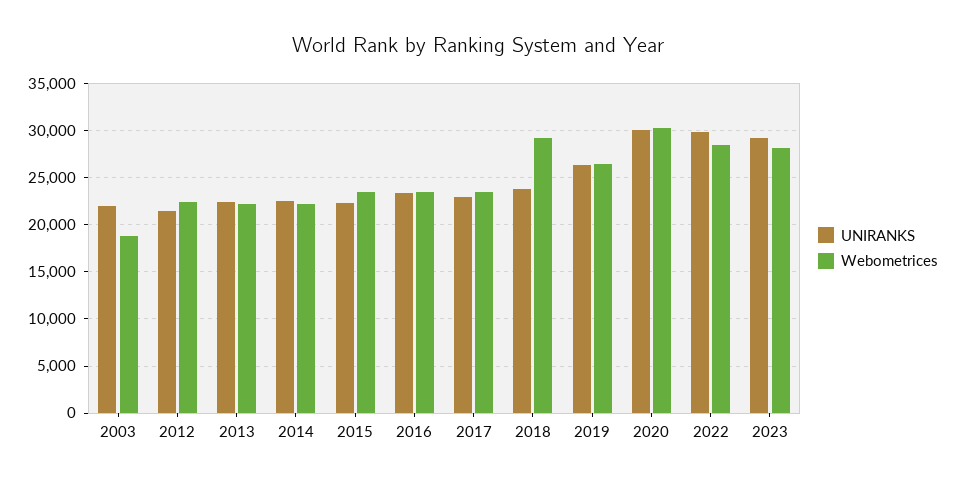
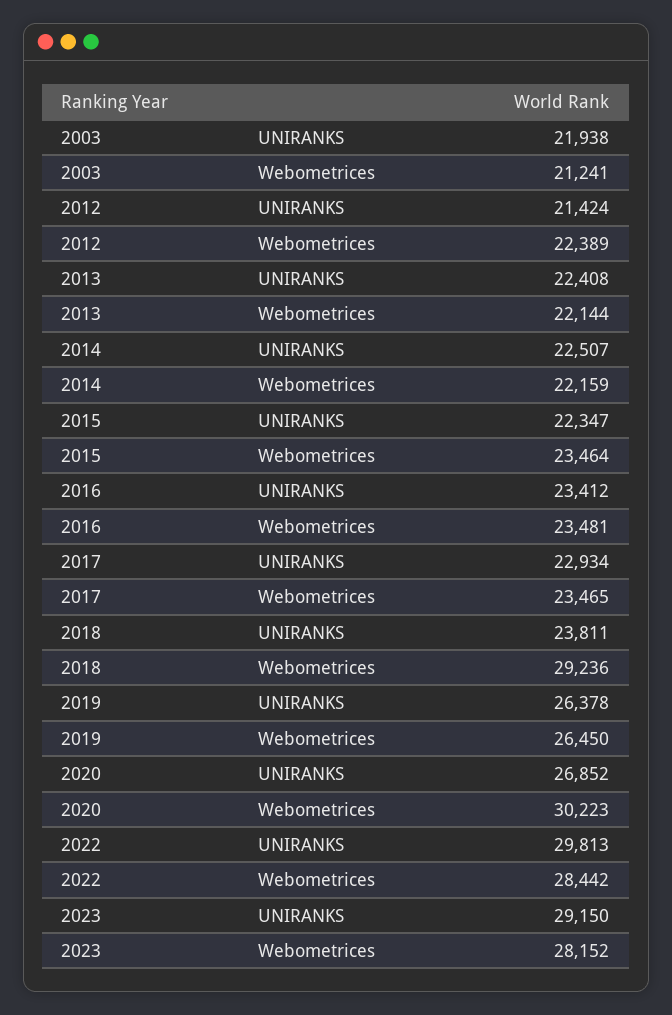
  {
    "UNIRANKS": {
      "2003": 21938,
      "2012": 21424,
      "2013": 22408,
      "2014": 22507,
      "2015": 22347,
      "2016": 23412,
      "2017": 22934,
      "2018": 23811,
      "2019": 26378,
-     "2020": 30000,
+     "2020": 26852,
      "2022": 29813,
      "2023": 29150
    },
    "Webometrices": {
-     "2003": 19000,
+     "2003": 21241,
      "2012": 22389,
      "2013": 22144,
      "2014": 22159,
      "2015": 23464,
      "2016": 23481,
      "2017": 23465,
      "2018": 29236,
      "2019": 26450,
      "2020": 30223,
      "2022": 28442,
      "2023": 28152
    }
  }

